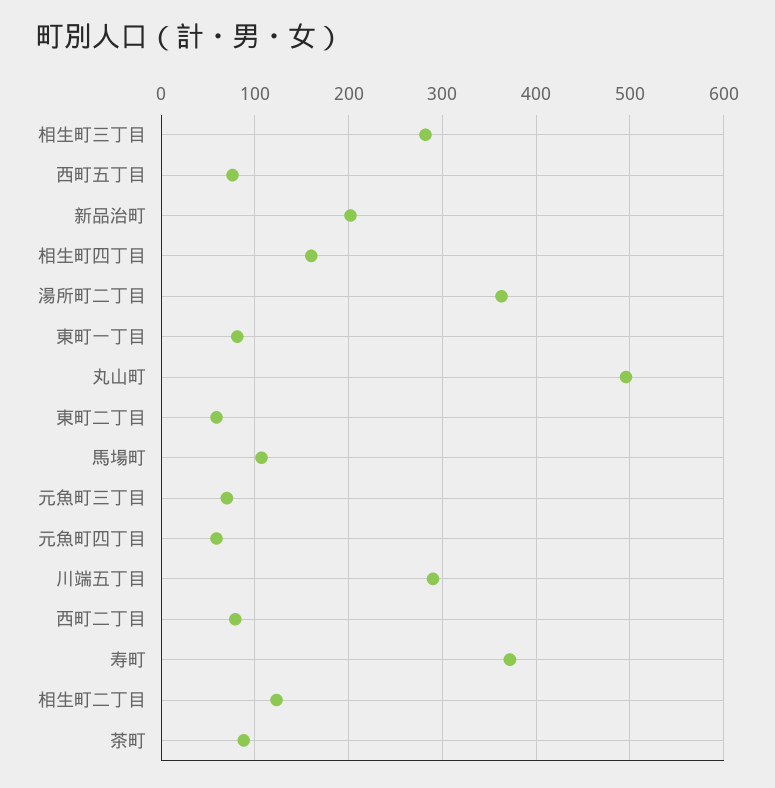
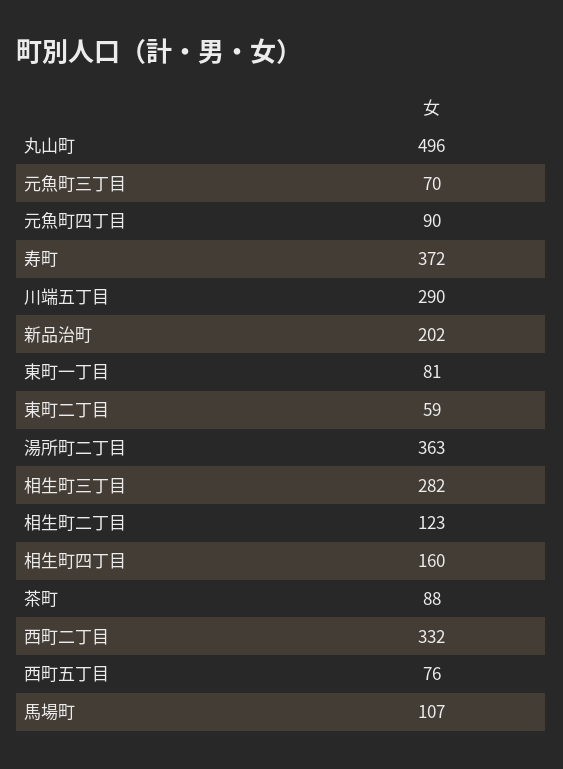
  {
    "相生町三丁目": 282,
    "西町五丁目": 76,
    "新品治町": 202,
    "相生町四丁目": 160,
    "湯所町二丁目": 363,
    "東町一丁目": 81,
    "丸山町": 496,
    "東町二丁目": 59,
    "馬場町": 107,
    "元魚町三丁目": 70,
-   "元魚町四丁目": 60,
+   "元魚町四丁目": 90,
    "川端五丁目": 290,
-   "西町二丁目": 80,
+   "西町二丁目": 332,
    "寿町": 372,
    "相生町二丁目": 123,
    "茶町": 88
  }

